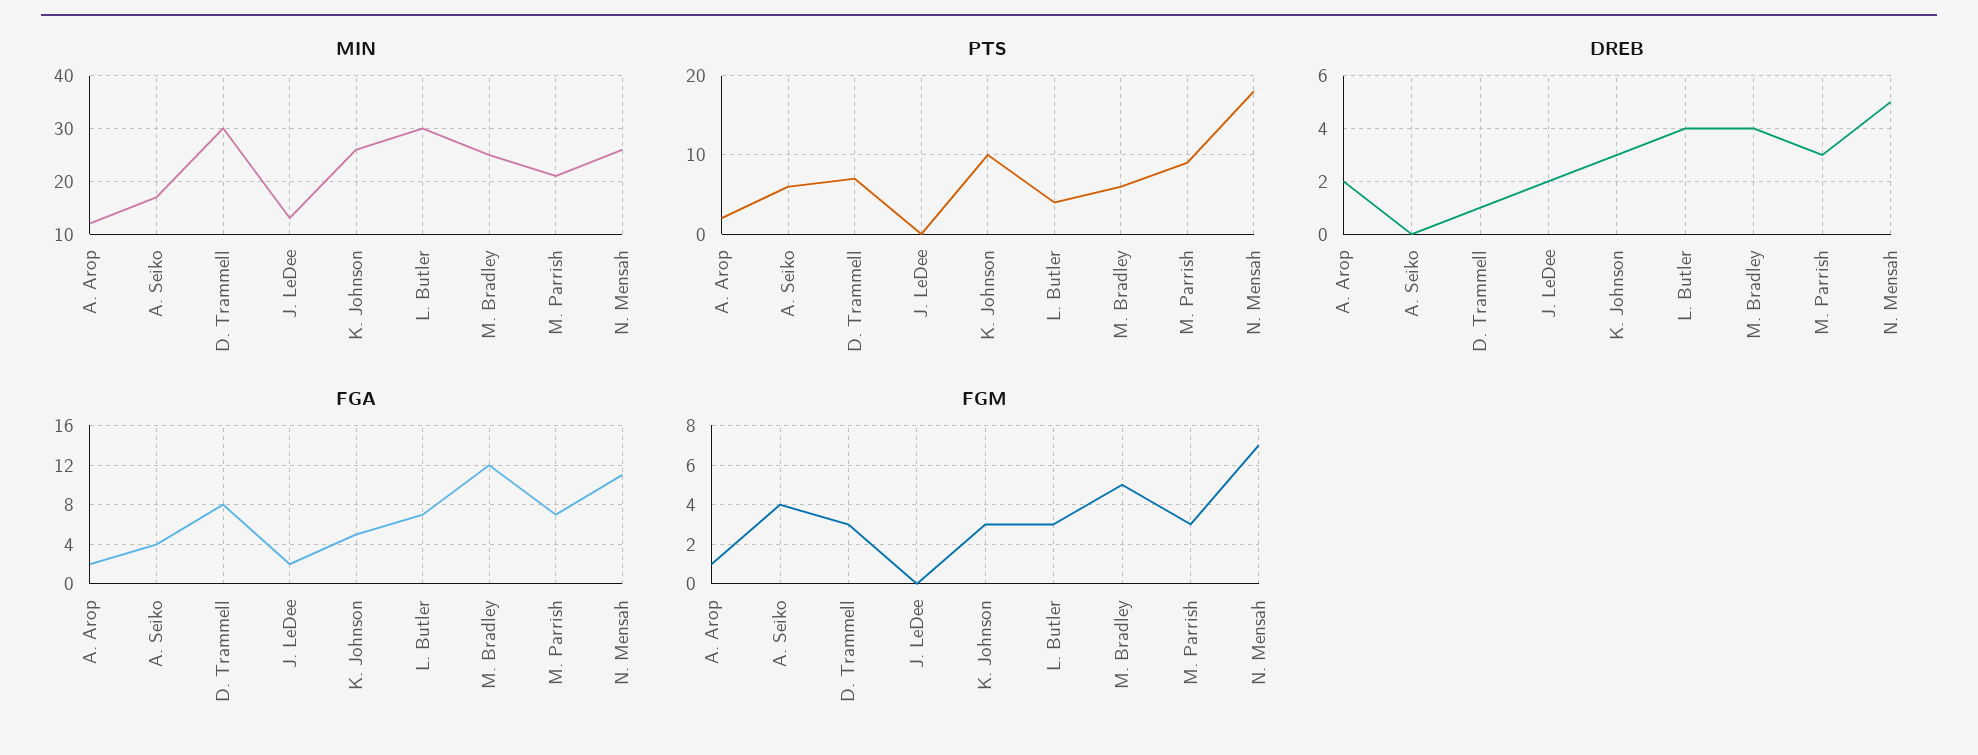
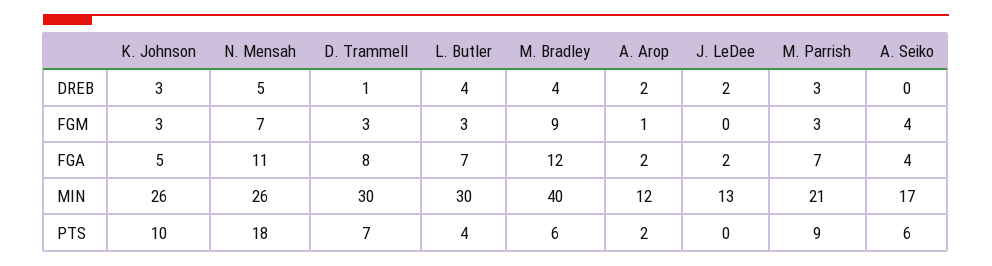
  {
    "MIN": {
      "A. Arop": 12,
      "A. Seiko": 17,
      "D. Trammell": 30,
      "J. LeDee": 13,
      "K. Johnson": 26,
      "L. Butler": 30,
-     "M. Bradley": 25,
+     "M. Bradley": 40,
      "M. Parrish": 21,
      "N. Mensah": 26
    },
    "PTS": {
      "A. Arop": 2,
      "A. Seiko": 6,
      "D. Trammell": 7,
      "J. LeDee": 0,
      "K. Johnson": 10,
      "L. Butler": 4,
      "M. Bradley": 6,
      "M. Parrish": 9,
      "N. Mensah": 18
    },
    "DREB": {
      "A. Arop": 2,
      "A. Seiko": 0,
      "D. Trammell": 1,
      "J. LeDee": 2,
      "K. Johnson": 3,
      "L. Butler": 4,
      "M. Bradley": 4,
      "M. Parrish": 3,
      "N. Mensah": 5
    },
    "FGA": {
      "A. Arop": 2,
      "A. Seiko": 4,
      "D. Trammell": 8,
      "J. LeDee": 2,
      "K. Johnson": 5,
      "L. Butler": 7,
      "M. Bradley": 12,
      "M. Parrish": 7,
      "N. Mensah": 11
    },
    "FGM": {
      "A. Arop": 1,
      "A. Seiko": 4,
      "D. Trammell": 3,
      "J. LeDee": 0,
      "K. Johnson": 3,
      "L. Butler": 3,
-     "M. Bradley": 5,
+     "M. Bradley": 9,
      "M. Parrish": 3,
      "N. Mensah": 7
    }
  }

